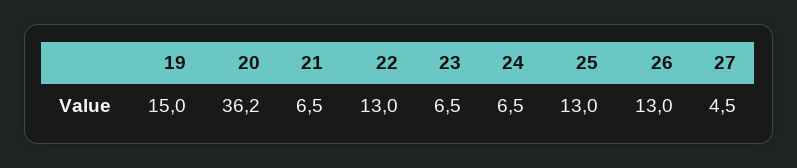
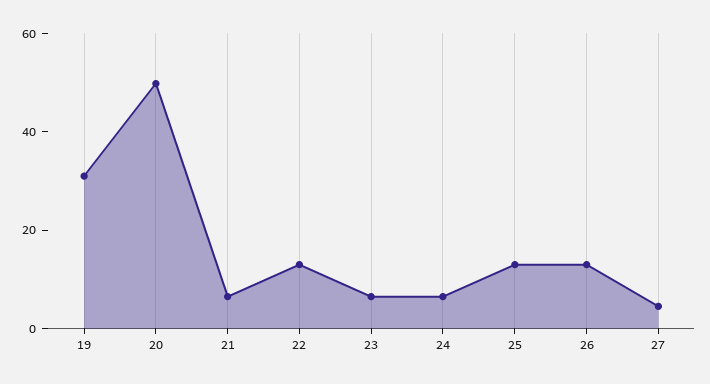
  {
-   "19": 15,
+   "19": 30,
-   "20": 36.2,
+   "20": 50,
    "21": 6.5,
    "22": 13,
    "23": 6.5,
    "24": 6.5,
    "25": 13,
    "26": 13,
    "27": 4.5
  }

